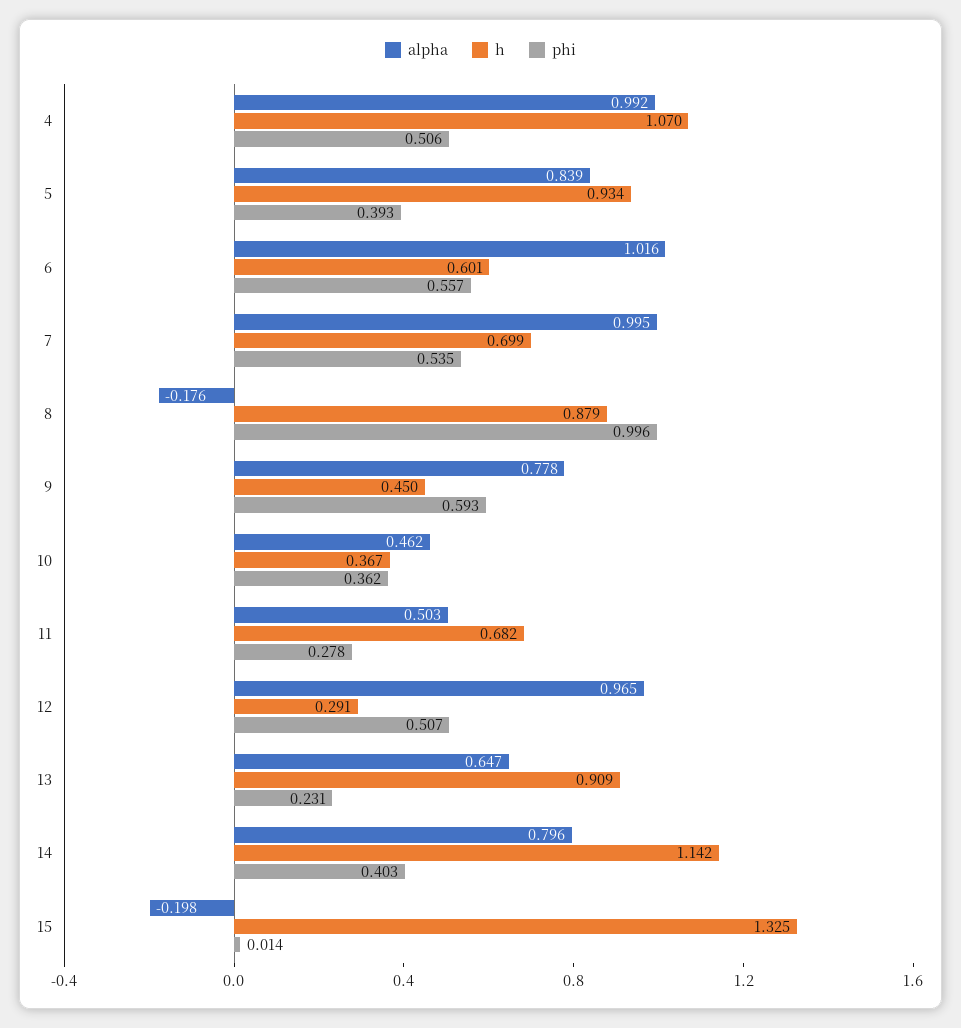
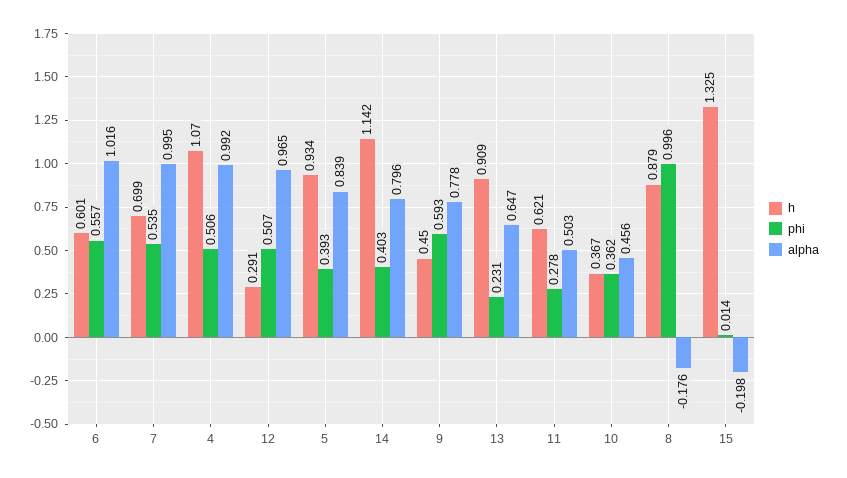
  {
    "alpha": {
      "4": 0.992,
      "5": 0.839,
      "6": 1.016,
      "7": 0.995,
      "8": -0.176,
      "9": 0.778,
-     "10": 0.462,
+     "10": 0.456,
      "11": 0.503,
      "12": 0.965,
      "13": 0.647,
      "14": 0.796,
      "15": -0.198
    },
    "h": {
      "4": 1.07,
      "5": 0.934,
      "6": 0.601,
      "7": 0.699,
      "8": 0.879,
      "9": 0.45,
      "10": 0.367,
-     "11": 0.682,
+     "11": 0.621,
      "12": 0.291,
      "13": 0.909,
      "14": 1.142,
      "15": 1.325
    },
    "phi": {
      "4": 0.506,
      "5": 0.393,
      "6": 0.557,
      "7": 0.535,
      "8": 0.996,
      "9": 0.593,
      "10": 0.362,
      "11": 0.278,
      "12": 0.507,
      "13": 0.231,
      "14": 0.403,
      "15": 0.014
    }
  }

